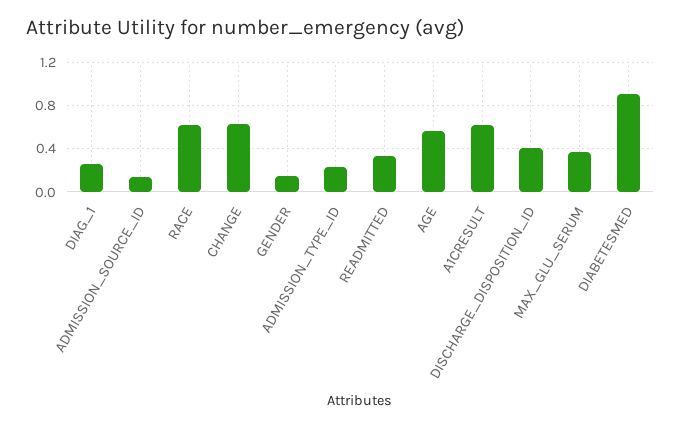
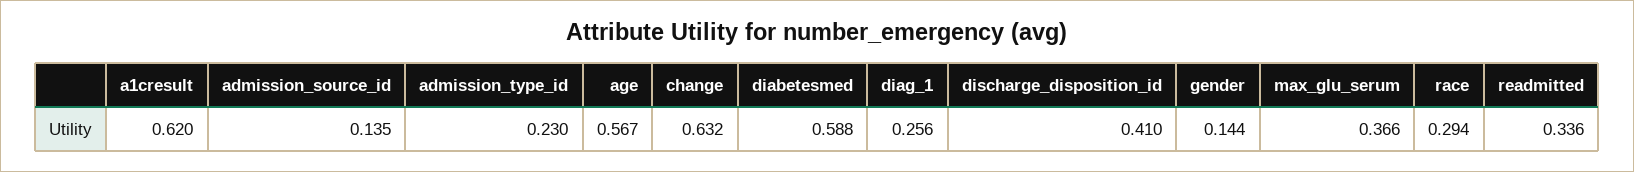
  {
    "DIAG_1": 0.256,
    "ADMISSION_SOURCE_ID": 0.135,
-   "RACE": 0.6,
+   "RACE": 0.294,
    "CHANGE": 0.632,
    "GENDER": 0.144,
    "ADMISSION_TYPE_ID": 0.23,
    "READMITTED": 0.336,
    "AGE": 0.567,
    "A1CRESULT": 0.62,
    "DISCHARGE_DISPOSITION_ID": 0.41,
    "MAX_GLU_SERUM": 0.366,
-   "DIABETESMED": 0.9
+   "DIABETESMED": 0.588
  }

